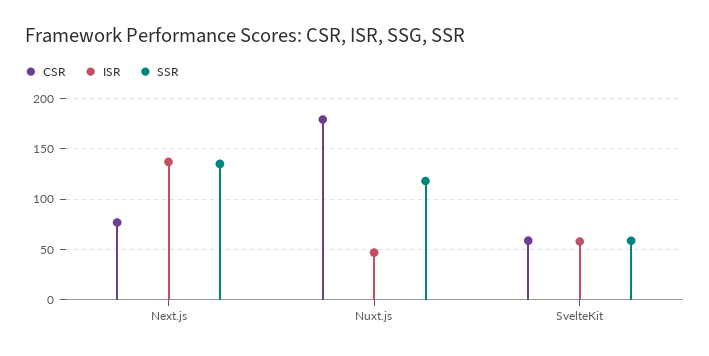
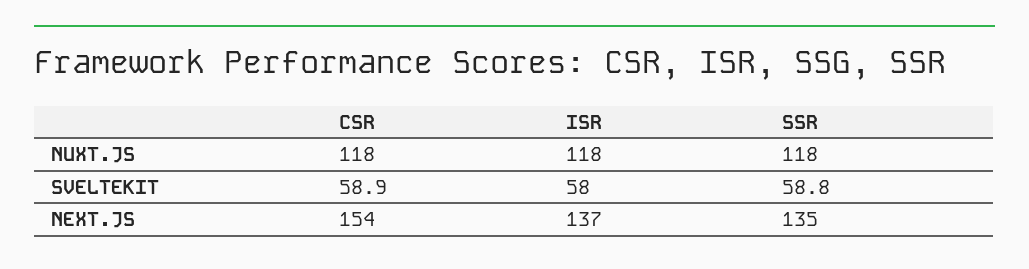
  {
    "CSR": {
-     "Next.js": 80,
+     "Next.js": 154,
-     "Nuxt.js": 180,
+     "Nuxt.js": 118,
      "SvelteKit": 58.9
    },
    "ISR": {
      "Next.js": 137,
-     "Nuxt.js": 50,
+     "Nuxt.js": 118,
      "SvelteKit": 58
    },
    "SSR": {
      "Next.js": 135,
      "Nuxt.js": 118,
      "SvelteKit": 58.8
    }
  }

